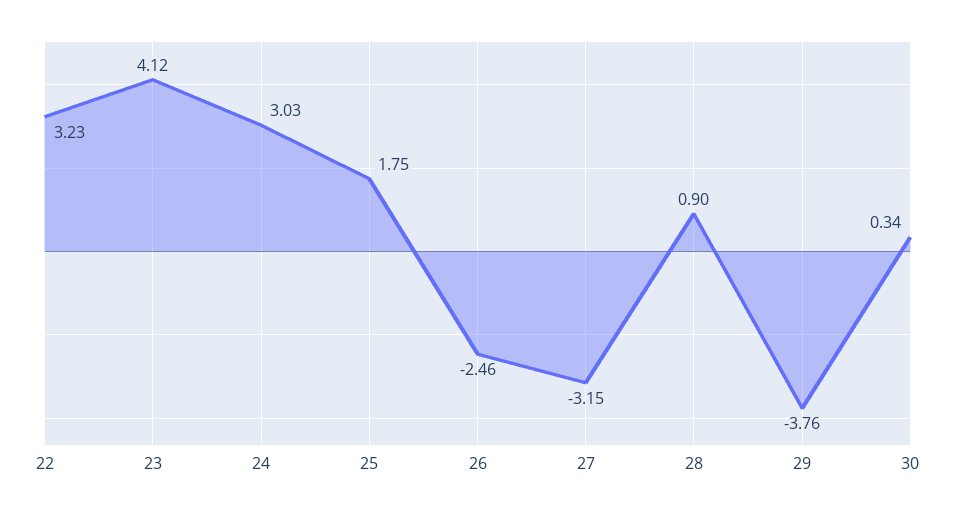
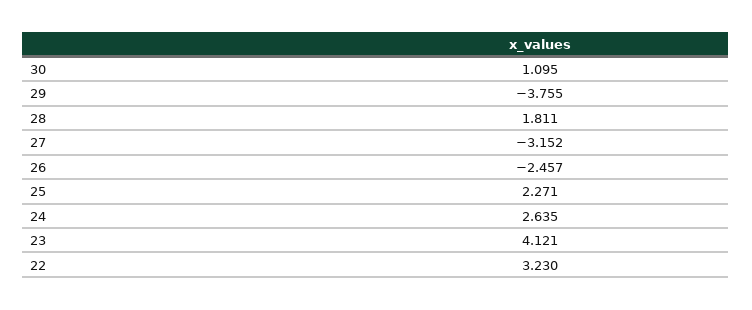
  {
    "22": 3.23,
    "23": 4.121,
-   "24": 3.03,
+   "24": 2.635,
-   "25": 1.75,
+   "25": 2.271,
    "26": -2.457,
    "27": -3.152,
-   "28": 0.9,
+   "28": 1.811,
    "29": -3.755,
-   "30": 0.34
+   "30": 1.095
  }

